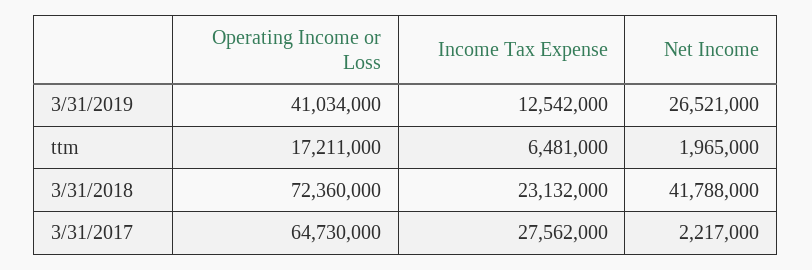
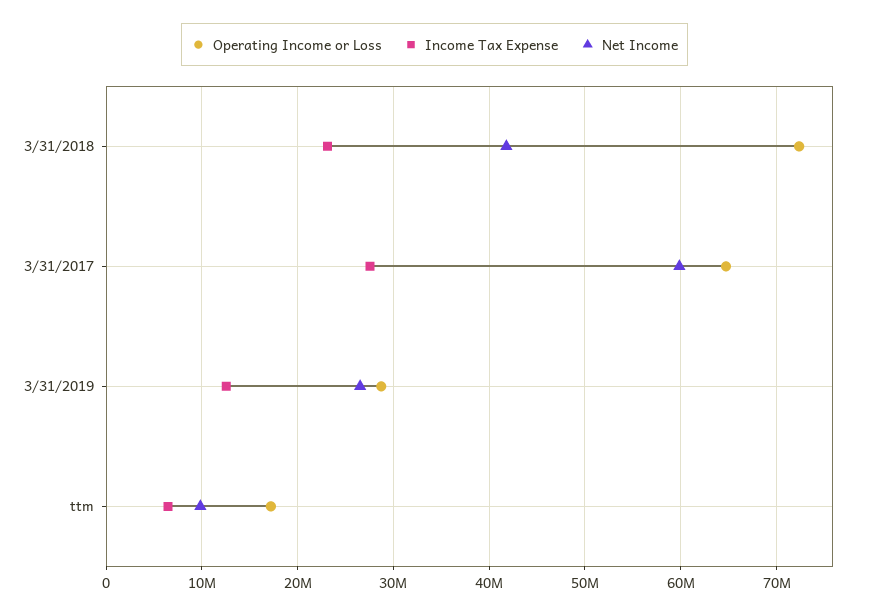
  {
    "Operating Income or Loss": {
-     "3/31/2019": 41034000,
+     "3/31/2019": 29000000,
      "ttm": 17211000,
      "3/31/2018": 72360000,
      "3/31/2017": 64730000
    },
    "Income Tax Expense": {
      "3/31/2019": 12542000,
      "ttm": 6481000,
      "3/31/2018": 23132000,
      "3/31/2017": 27562000
    },
    "Net Income": {
      "3/31/2019": 26521000,
-     "ttm": 1965000,
+     "ttm": 10000000,
      "3/31/2018": 41788000,
-     "3/31/2017": 2217000
+     "3/31/2017": 60000000
    }
  }

